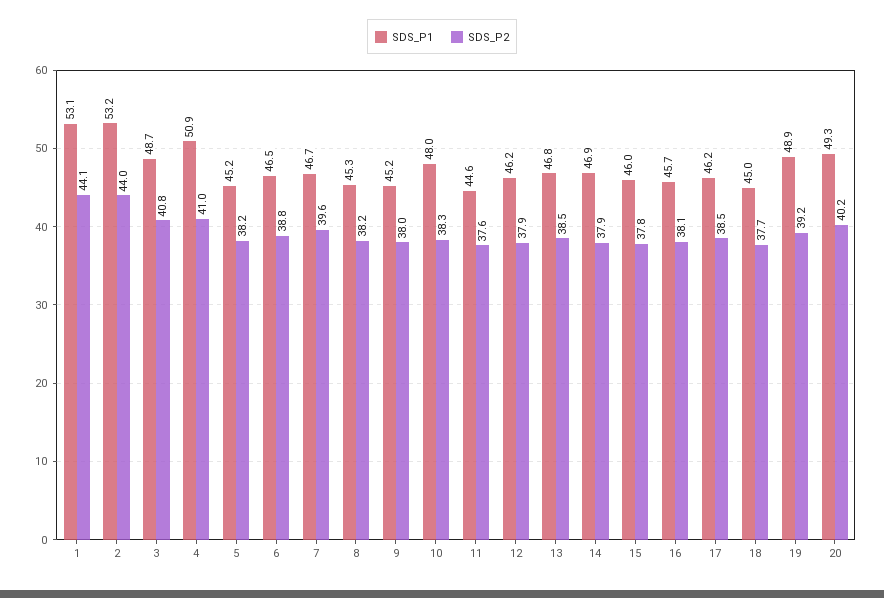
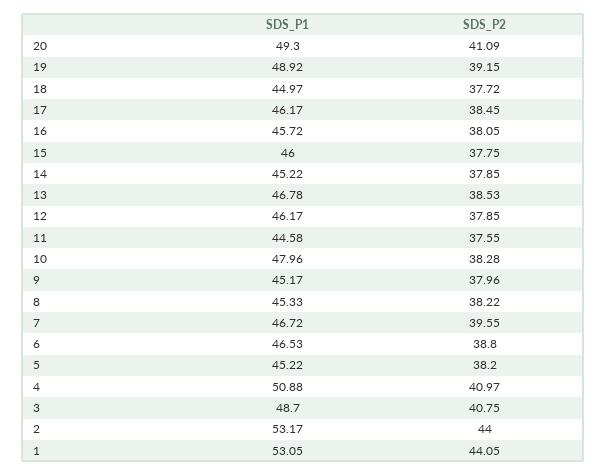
  {
    "SDS_P1": {
      "1": 53.05,
      "2": 53.17,
      "3": 48.7,
      "4": 50.88,
      "5": 45.22,
      "6": 46.53,
      "7": 46.72,
      "8": 45.33,
      "9": 45.17,
      "10": 47.96,
      "11": 44.58,
      "12": 46.17,
      "13": 46.78,
-     "14": 46.9,
+     "14": 45.22,
      "15": 46,
      "16": 45.72,
      "17": 46.17,
      "18": 44.97,
      "19": 48.92,
      "20": 49.3
    },
    "SDS_P2": {
      "1": 44.05,
      "2": 44,
      "3": 40.75,
      "4": 40.97,
      "5": 38.2,
      "6": 38.8,
      "7": 39.55,
      "8": 38.22,
      "9": 37.96,
      "10": 38.28,
      "11": 37.55,
      "12": 37.85,
      "13": 38.53,
      "14": 37.85,
      "15": 37.75,
      "16": 38.05,
      "17": 38.45,
      "18": 37.72,
      "19": 39.15,
-     "20": 40.2
+     "20": 41.09
    }
  }

